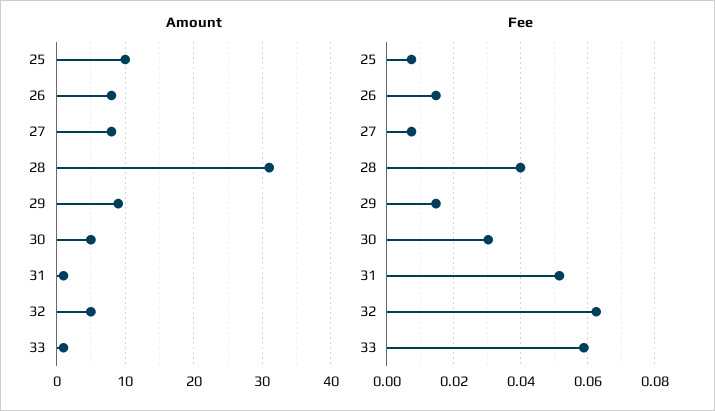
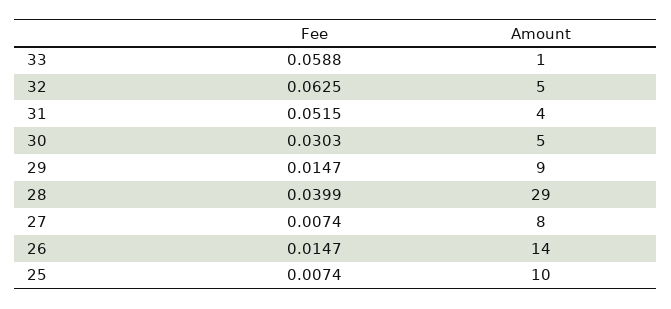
  {
    "Amount": {
      "25": 10,
-     "26": 8,
+     "26": 14,
      "27": 8,
-     "28": 31,
+     "28": 29,
      "29": 9,
      "30": 5,
-     "31": 1,
+     "31": 4,
      "32": 5,
      "33": 1
    },
    "Fee": {
      "25": 0.0074,
      "26": 0.0147,
      "27": 0.0074,
      "28": 0.0399,
      "29": 0.0147,
      "30": 0.0303,
      "31": 0.0515,
      "32": 0.0625,
      "33": 0.0588
    }
  }

